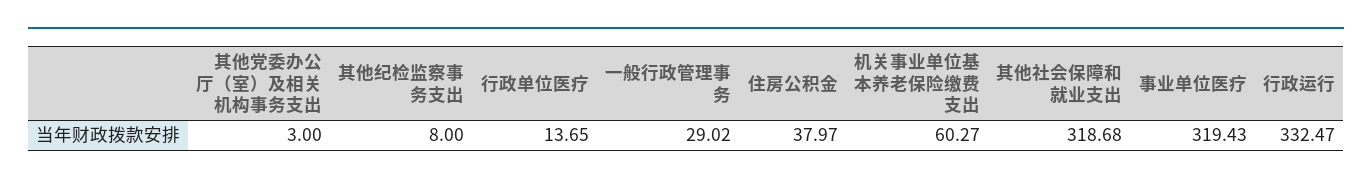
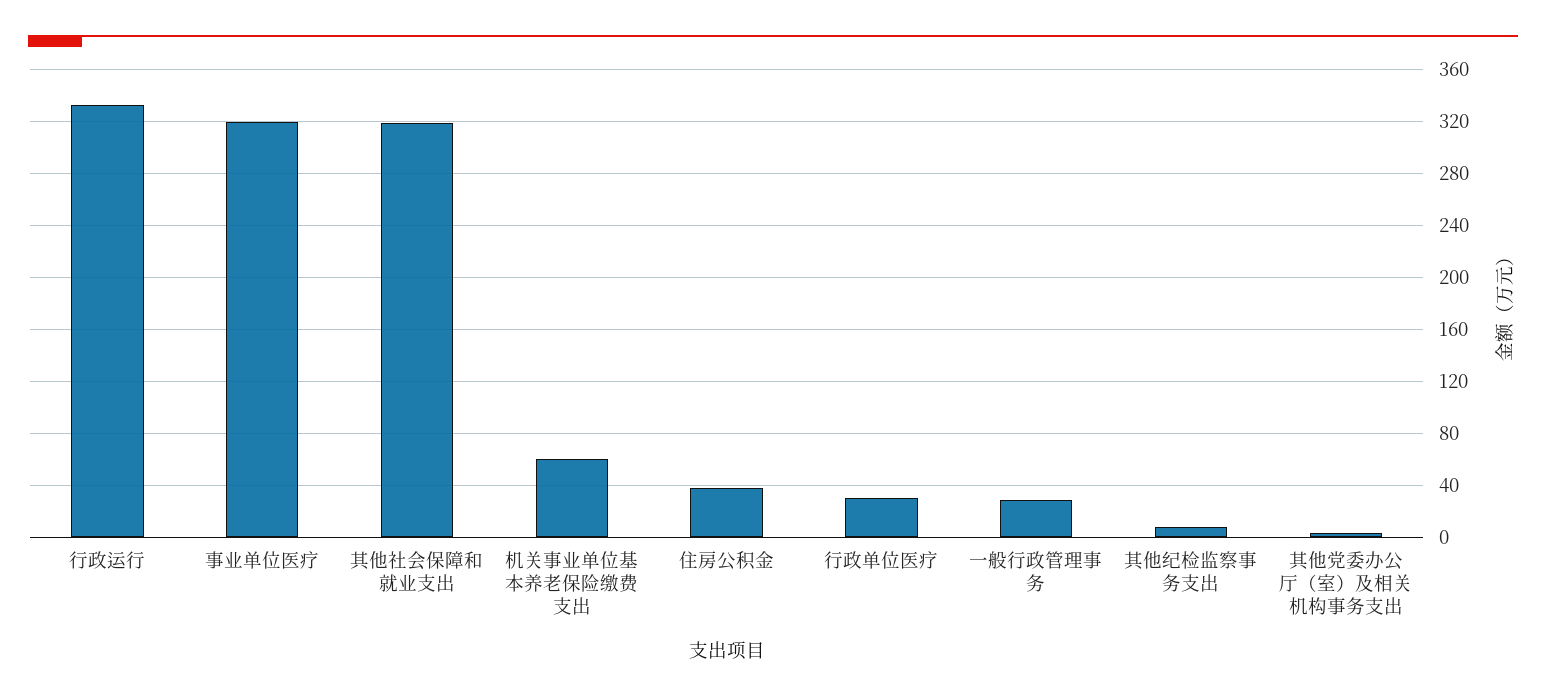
  {
    "其他党委办公厅（室）及相关机构事务支出": 3,
    "其他纪检监察事务支出": 8,
-   "行政单位医疗": 13.65,
+   "行政单位医疗": 30,
    "一般行政管理事务": 29.02,
    "住房公积金": 37.97,
    "机关事业单位基本养老保险缴费支出": 60.27,
    "其他社会保障和就业支出": 318.68,
    "事业单位医疗": 319.43,
    "行政运行": 332.47
  }

